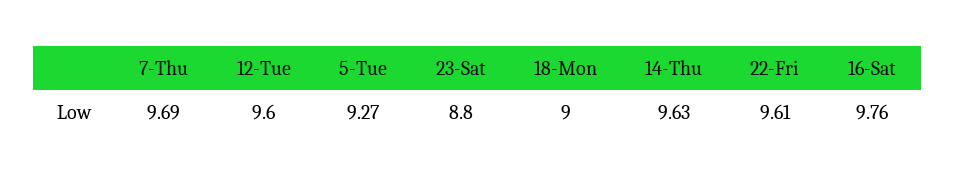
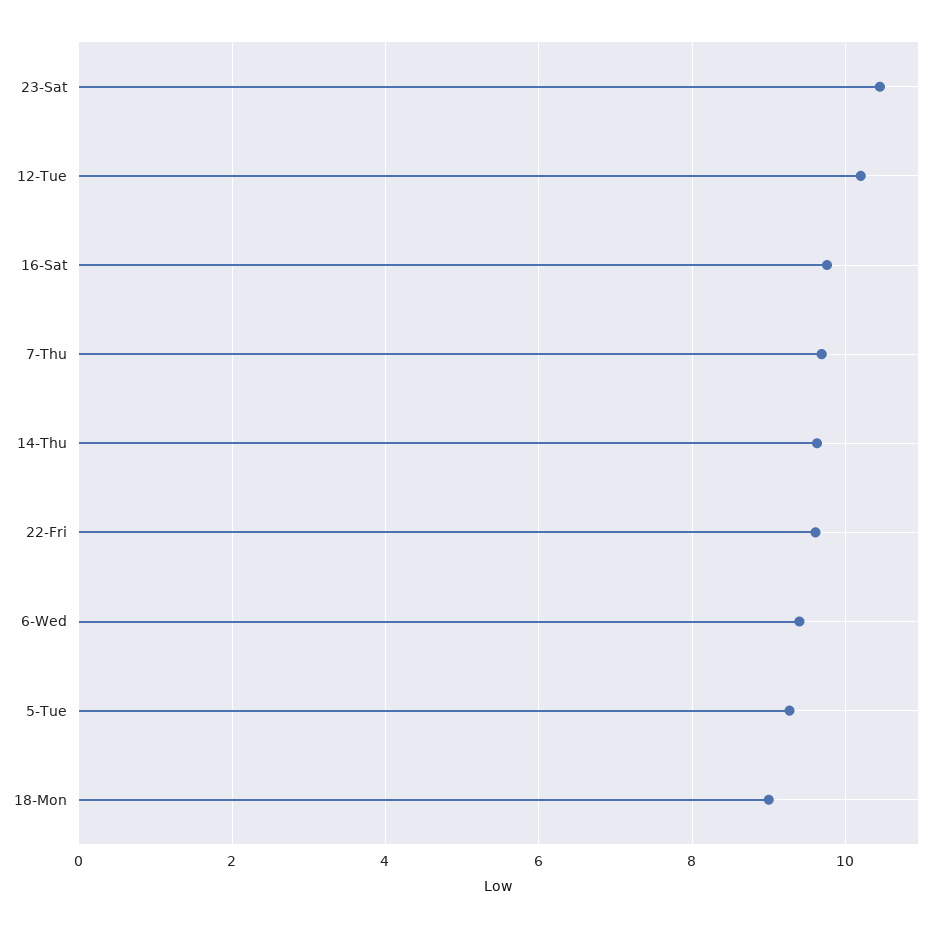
  {
    "7-Thu": 9.69,
-   "12-Tue": 9.6,
+   "12-Tue": 10.2,
    "5-Tue": 9.27,
-   "23-Sat": 8.8,
+   "23-Sat": 10.4,
    "18-Mon": 9,
    "14-Thu": 9.63,
    "22-Fri": 9.61,
-   "16-Sat": 9.76
+   "16-Sat": 9.76,
+   "6-Wed": 9.4
  }

